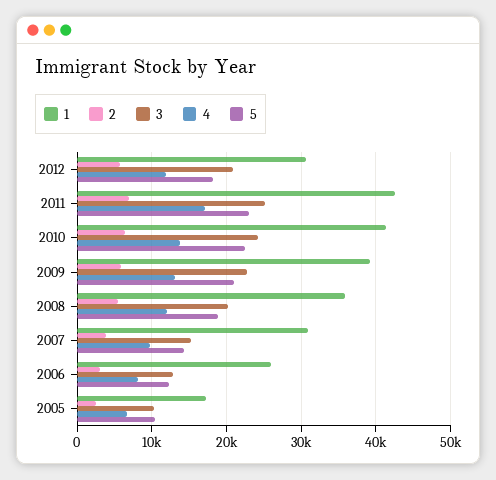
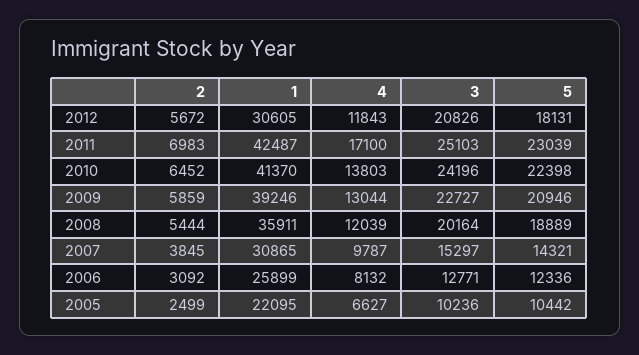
  {
    "1": {
      "2012": 30605,
      "2011": 42487,
      "2010": 41370,
      "2009": 39246,
      "2008": 35911,
      "2007": 30865,
      "2006": 25899,
-     "2005": 17000
+     "2005": 22095
    },
    "2": {
      "2012": 5672,
      "2011": 6983,
      "2010": 6452,
      "2009": 5859,
      "2008": 5444,
      "2007": 3845,
      "2006": 3092,
      "2005": 2499
    },
    "3": {
      "2012": 20826,
      "2011": 25103,
      "2010": 24196,
      "2009": 22727,
      "2008": 20164,
      "2007": 15297,
      "2006": 12771,
      "2005": 10236
    },
    "4": {
      "2012": 11843,
      "2011": 17100,
      "2010": 13803,
      "2009": 13044,
      "2008": 12039,
      "2007": 9787,
      "2006": 8132,
      "2005": 6627
    },
    "5": {
      "2012": 18131,
      "2011": 23039,
      "2010": 22398,
      "2009": 20946,
      "2008": 18889,
      "2007": 14321,
      "2006": 12336,
      "2005": 10442
    }
  }

